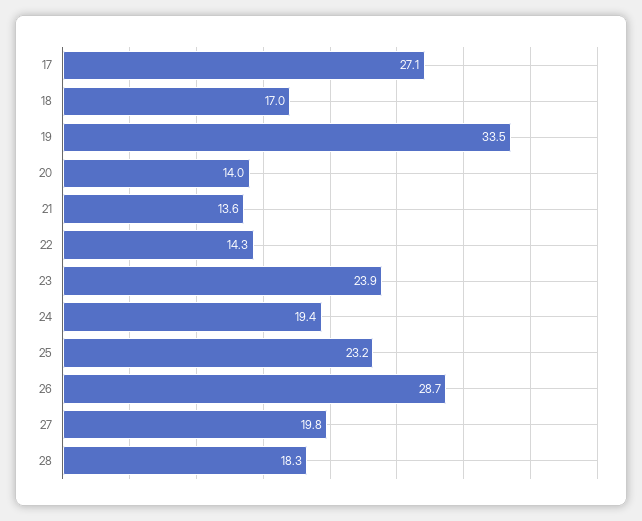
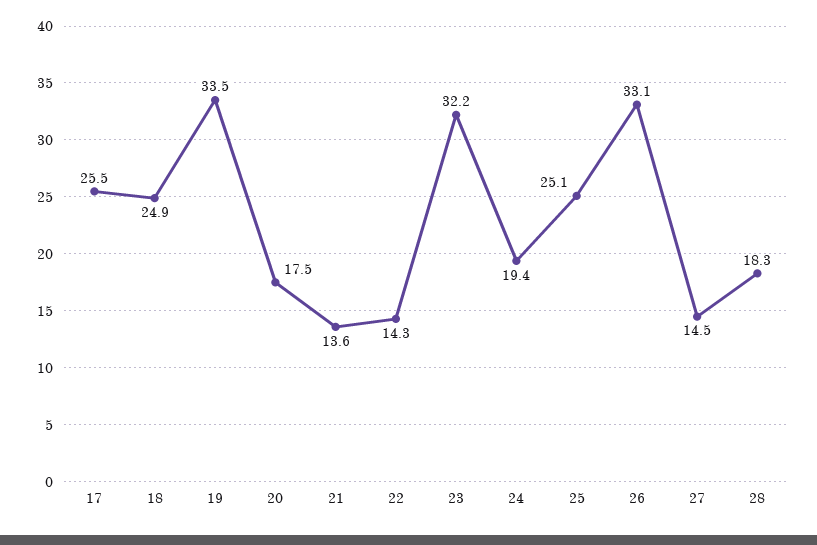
  {
-   "17": 27.1,
+   "17": 25.5,
-   "18": 17,
+   "18": 24.9,
    "19": 33.5,
-   "20": 14,
+   "20": 17.5,
    "21": 13.6,
    "22": 14.3,
-   "23": 23.9,
+   "23": 32.2,
    "24": 19.4,
-   "25": 23.2,
+   "25": 25.1,
-   "26": 28.7,
+   "26": 33.1,
-   "27": 19.8,
+   "27": 14.5,
    "28": 18.3
  }

